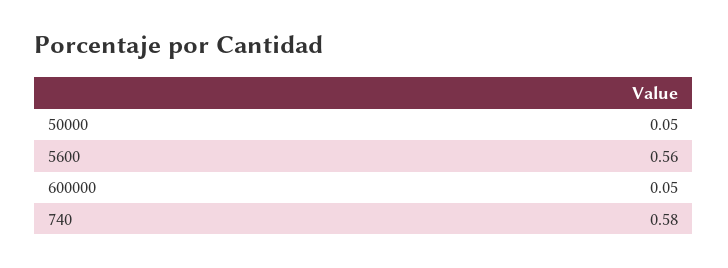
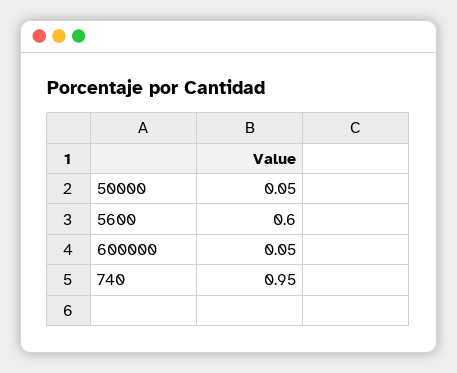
  {
    "50000": 0.05,
-   "5600": 0.56,
+   "5600": 0.6,
    "600000": 0.05,
-   "740": 0.58
+   "740": 0.95
  }

